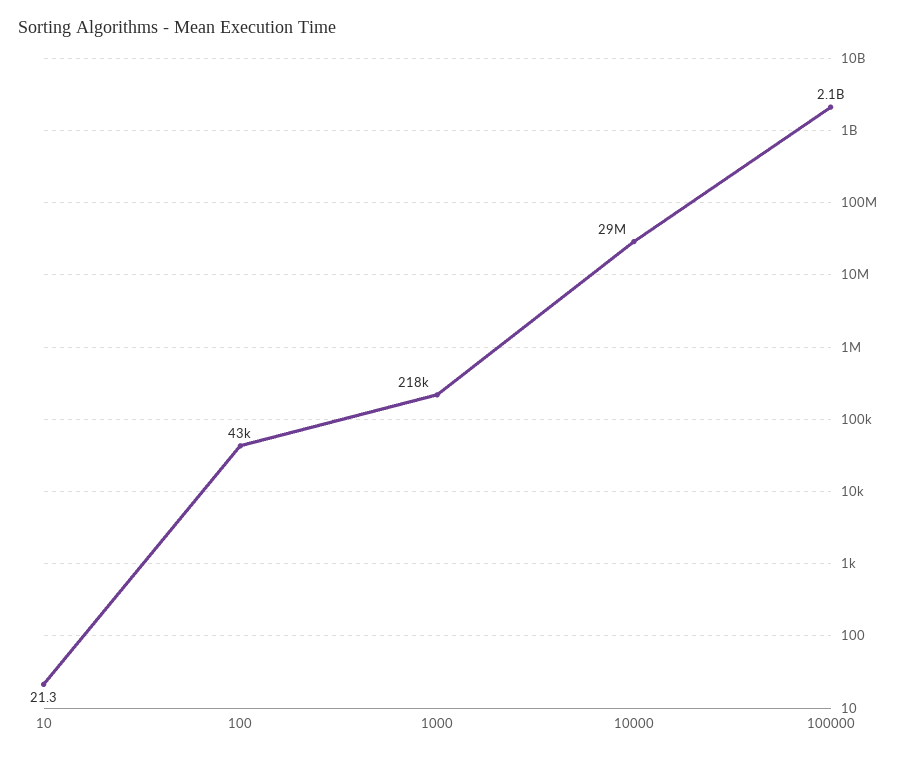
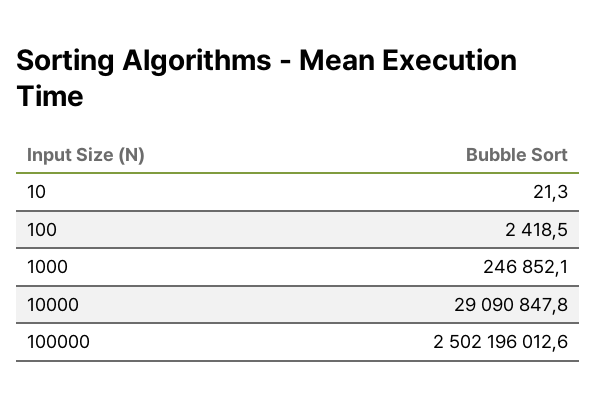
  {
    "10": 21.3,
-   "100": 43000,
+   "100": 2418.5,
-   "1000": 218000,
+   "1000": 246852.1,
    "10000": 29090847.8,
-   "100000": 2100000000
+   "100000": 2502196012.6
  }

